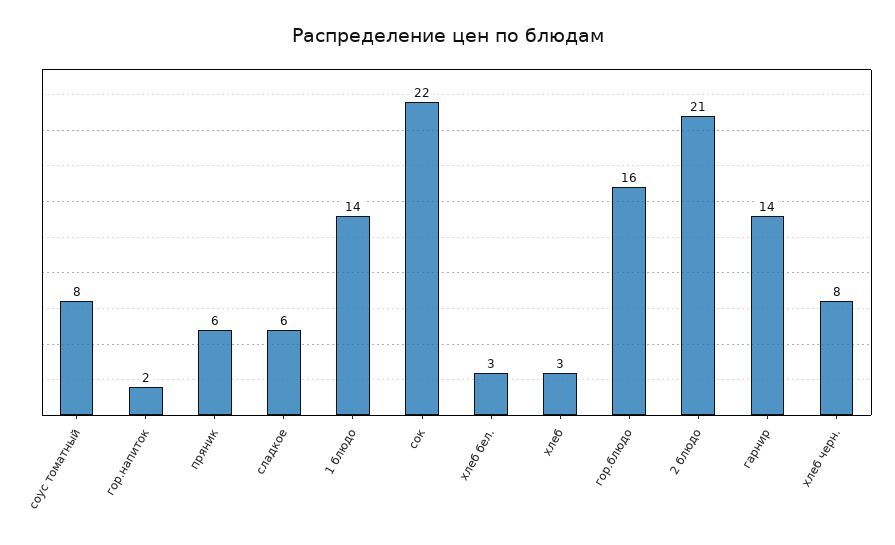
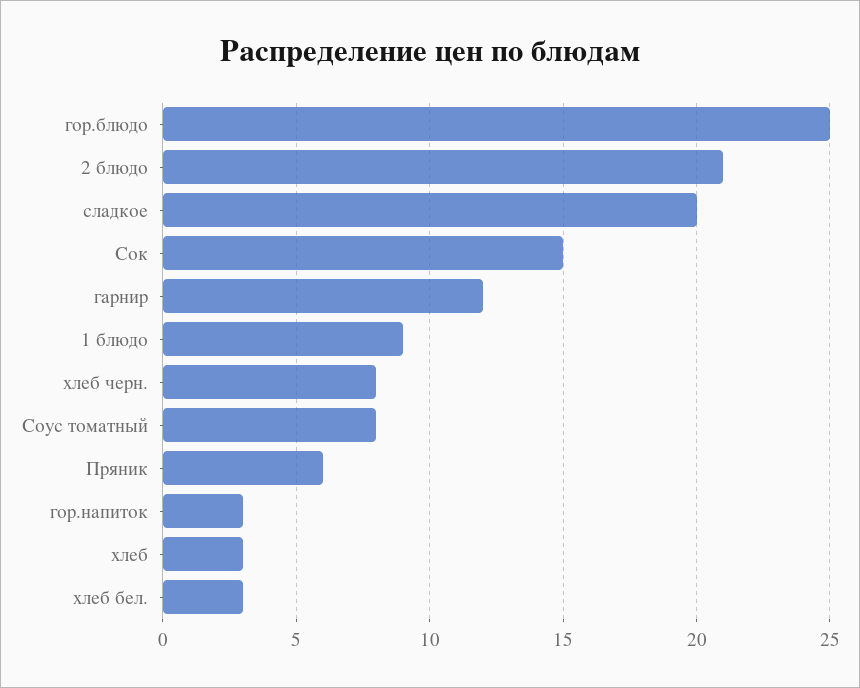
  {
    "соус томатный": 8,
-   "гор.напиток": 2,
+   "гор.напиток": 3,
    "пряник": 6,
-   "сладкое": 6,
+   "сладкое": 20,
-   "1 блюдо": 14,
+   "1 блюдо": 9,
-   "сок": 22,
+   "сок": 15,
    "хлеб бел.": 3,
    "хлеб": 3,
-   "гор.блюдо": 16,
+   "гор.блюдо": 25,
    "2 блюдо": 21,
-   "гарнир": 14,
+   "гарнир": 12,
    "хлеб черн.": 8
  }

